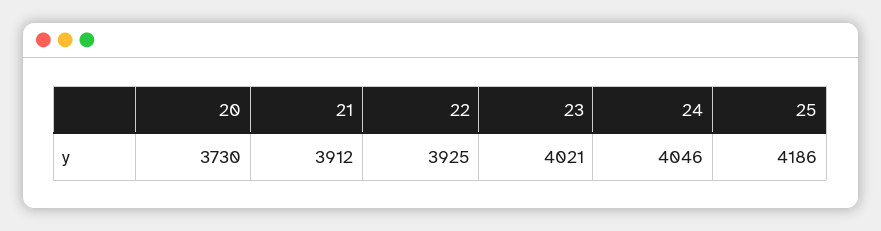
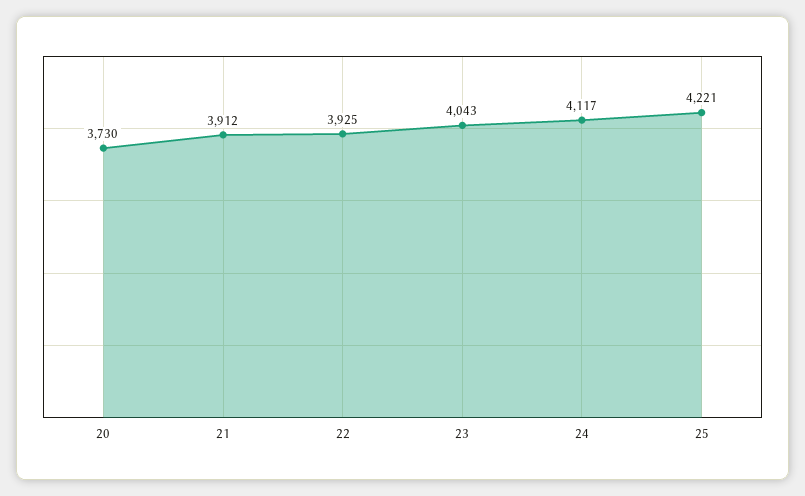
  {
    "20": 3730,
    "21": 3912,
    "22": 3925,
-   "23": 4021,
+   "23": 4043,
-   "24": 4046,
+   "24": 4117,
-   "25": 4186
+   "25": 4221
  }

